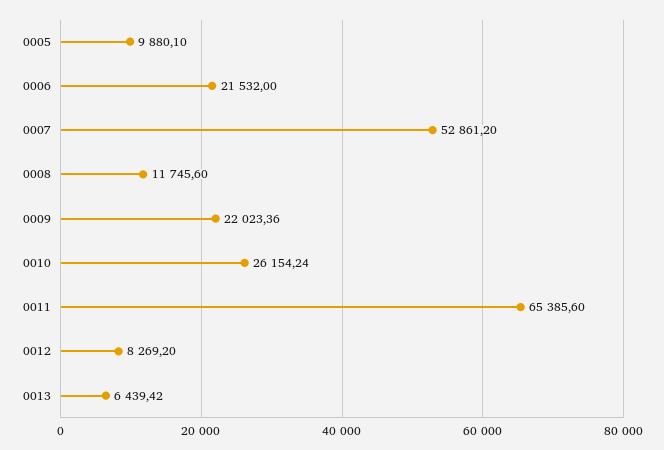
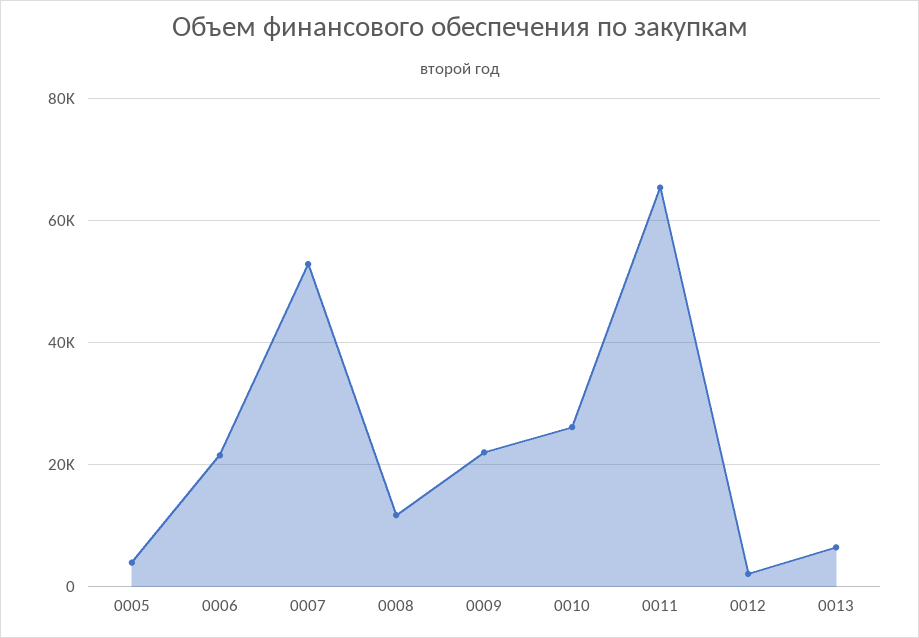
  {
-   "0005": 9880.1,
+   "0005": 4000,
    "0006": 21532,
    "0007": 52861.2,
    "0008": 11745.6,
    "0009": 22023.36,
    "0010": 26154.24,
    "0011": 65385.6,
-   "0012": 8269.2,
+   "0012": 2000,
    "0013": 6439.42
  }

